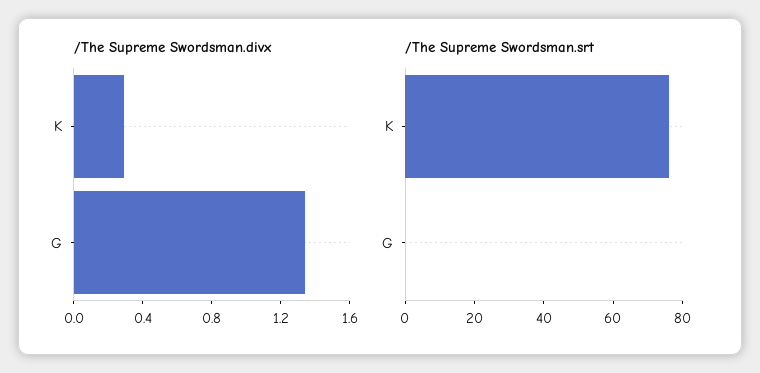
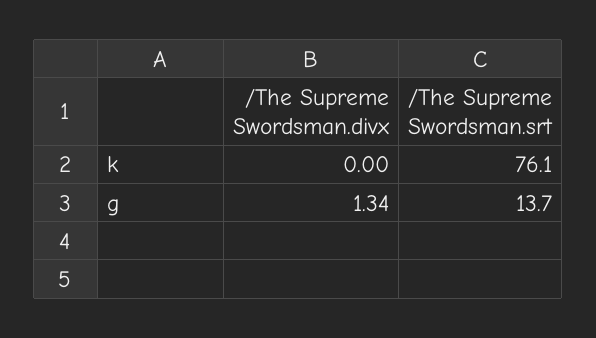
  {
    "/The Supreme Swordsman.divx": {
-     "K": 0.3,
+     "K": 0,
      "G": 1.34
    },
    "/The Supreme Swordsman.srt": {
      "K": 76.1,
-     "G": 0
+     "G": 13.7
    }
  }

